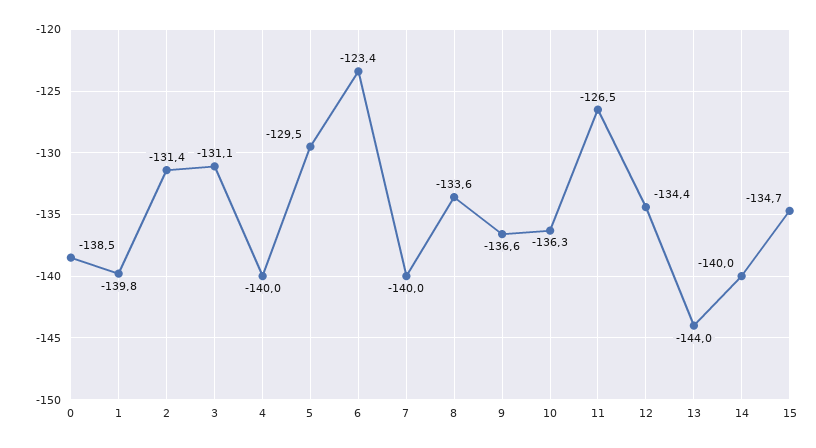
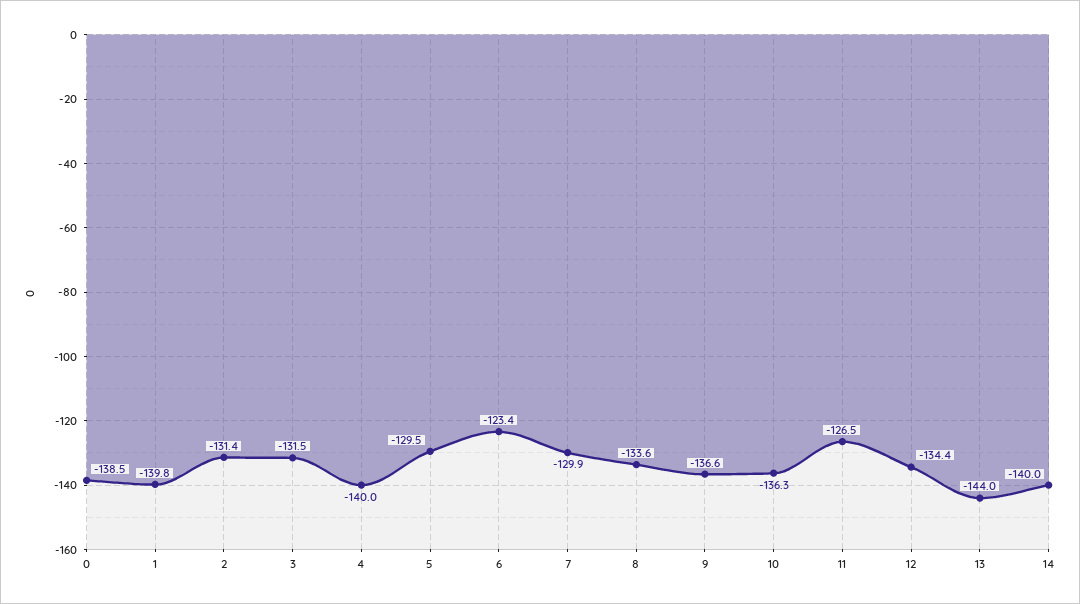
  {
    "0": -138.5,
    "1": -139.8,
    "2": -131.4,
-   "3": -131.1,
+   "3": -131.5,
    "4": -140,
    "5": -129.5,
    "6": -123.4,
-   "7": -140,
+   "7": -129.9,
    "8": -133.6,
    "9": -136.6,
    "10": -136.3,
    "11": -126.5,
    "12": -134.4,
    "13": -144,
-   "14": -140,
+   "14": -140
-   "15": -134.7
  }

